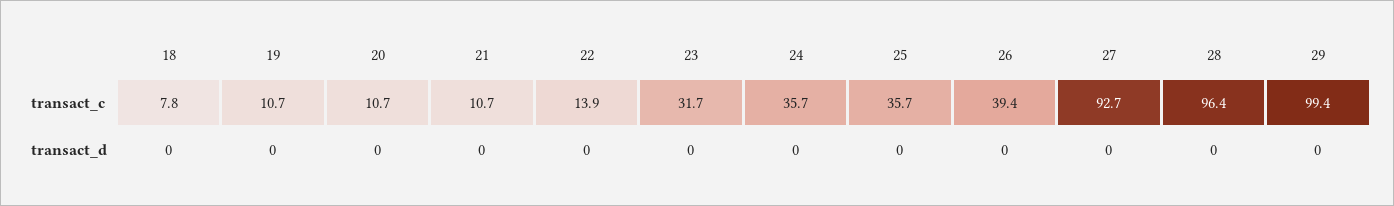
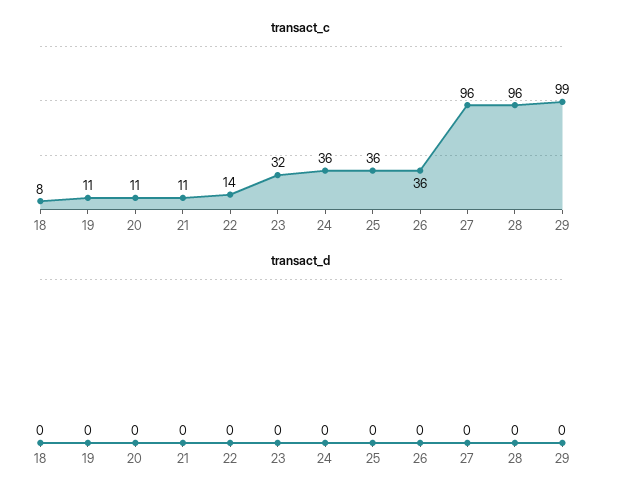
  {
    "transact_c": {
      "18": 7.8,
      "19": 10.7,
      "20": 10.7,
      "21": 10.7,
      "22": 13.9,
      "23": 31.7,
      "24": 35.7,
      "25": 35.7,
-     "26": 39.4,
+     "26": 36,
-     "27": 92.7,
+     "27": 96,
      "28": 96.4,
      "29": 99.4
    },
    "transact_d": {
      "18": 0,
      "19": 0,
      "20": 0,
      "21": 0,
      "22": 0,
      "23": 0,
      "24": 0,
      "25": 0,
      "26": 0,
      "27": 0,
      "28": 0,
      "29": 0
    }
  }

